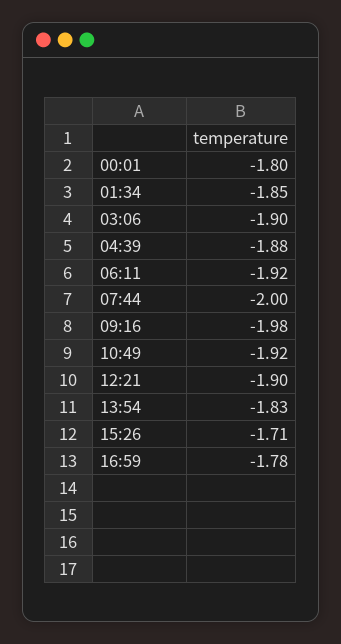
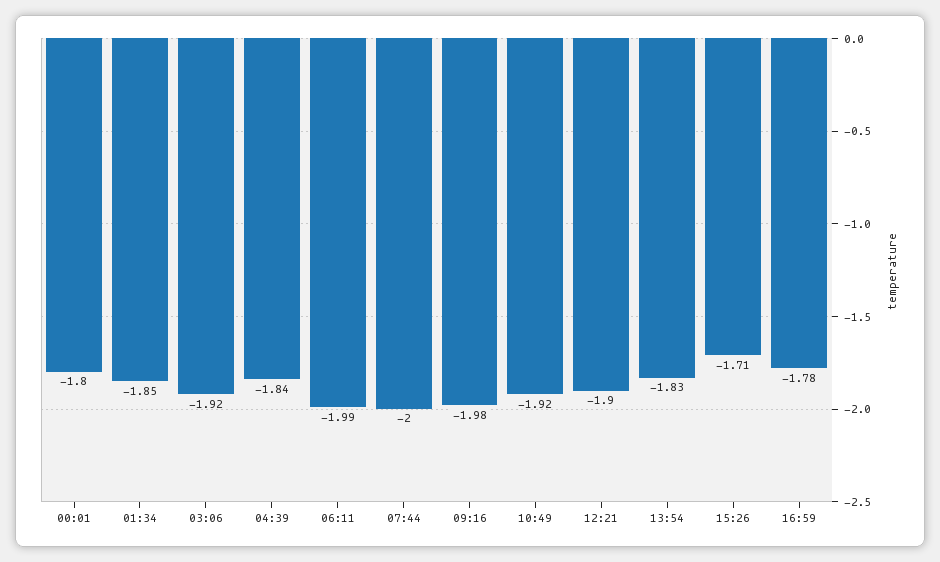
  {
    "00:01": -1.8,
    "01:34": -1.85,
-   "03:06": -1.9,
+   "03:06": -1.92,
-   "04:39": -1.88,
+   "04:39": -1.84,
-   "06:11": -1.92,
+   "06:11": -1.99,
    "07:44": -2,
    "09:16": -1.98,
    "10:49": -1.92,
    "12:21": -1.9,
    "13:54": -1.83,
    "15:26": -1.71,
    "16:59": -1.78
  }

